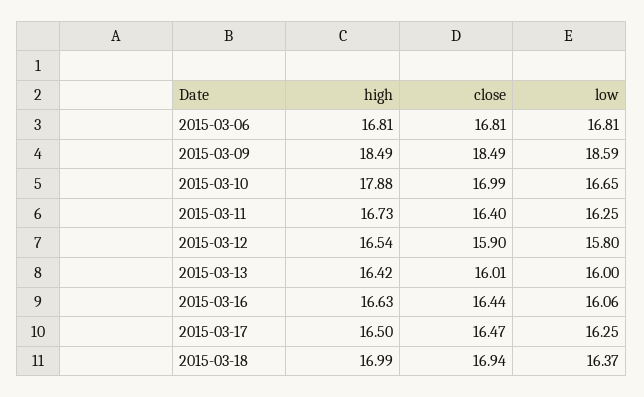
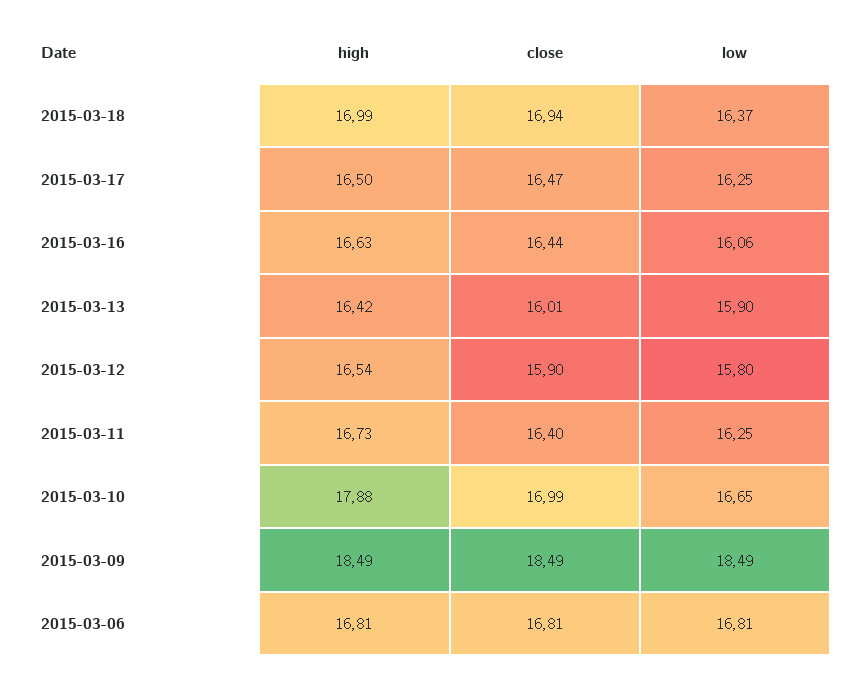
  {
    "high": {
      "2015-03-06": 16.81,
      "2015-03-09": 18.49,
      "2015-03-10": 17.88,
      "2015-03-11": 16.73,
      "2015-03-12": 16.54,
      "2015-03-13": 16.42,
      "2015-03-16": 16.63,
      "2015-03-17": 16.5,
      "2015-03-18": 16.99
    },
    "close": {
      "2015-03-06": 16.81,
      "2015-03-09": 18.49,
      "2015-03-10": 16.99,
      "2015-03-11": 16.4,
      "2015-03-12": 15.9,
      "2015-03-13": 16.01,
      "2015-03-16": 16.44,
      "2015-03-17": 16.47,
      "2015-03-18": 16.94
    },
    "low": {
      "2015-03-06": 16.81,
-     "2015-03-09": 18.59,
+     "2015-03-09": 18.49,
      "2015-03-10": 16.65,
      "2015-03-11": 16.25,
      "2015-03-12": 15.8,
-     "2015-03-13": 16,
+     "2015-03-13": 15.9,
      "2015-03-16": 16.06,
      "2015-03-17": 16.25,
      "2015-03-18": 16.37
    }
  }

